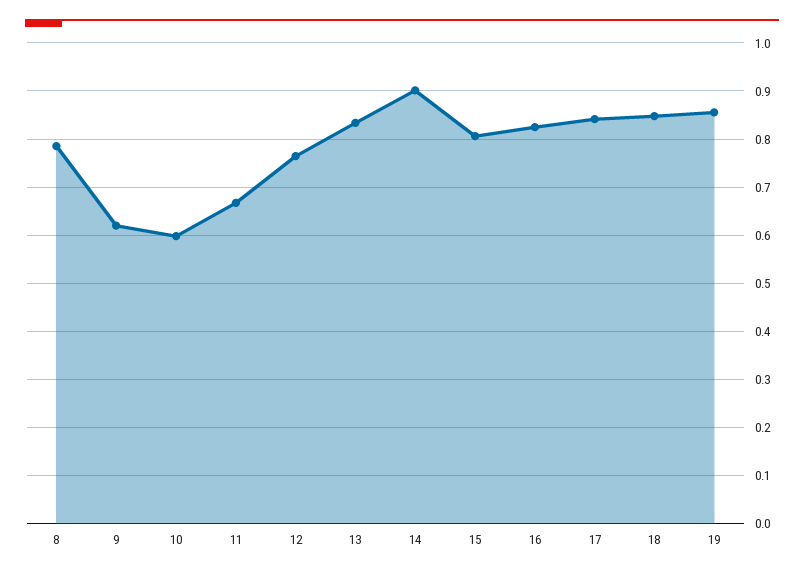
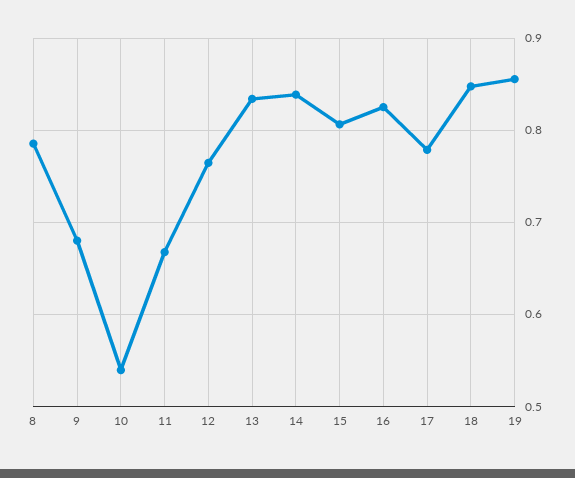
  {
    "8": 0.79,
-   "9": 0.62,
+   "9": 0.68,
-   "10": 0.6,
+   "10": 0.54,
    "11": 0.67,
    "12": 0.76,
    "13": 0.83,
-   "14": 0.9,
+   "14": 0.84,
    "15": 0.81,
    "16": 0.82,
-   "17": 0.84,
+   "17": 0.78,
    "18": 0.85,
    "19": 0.86
  }

